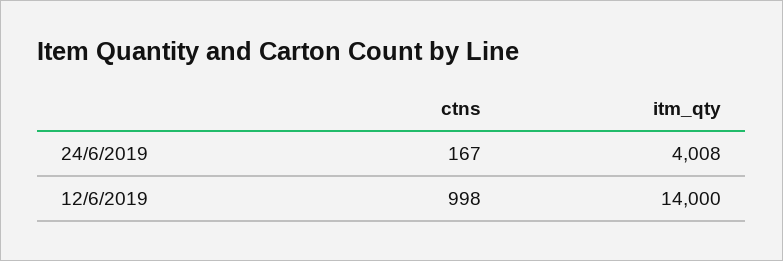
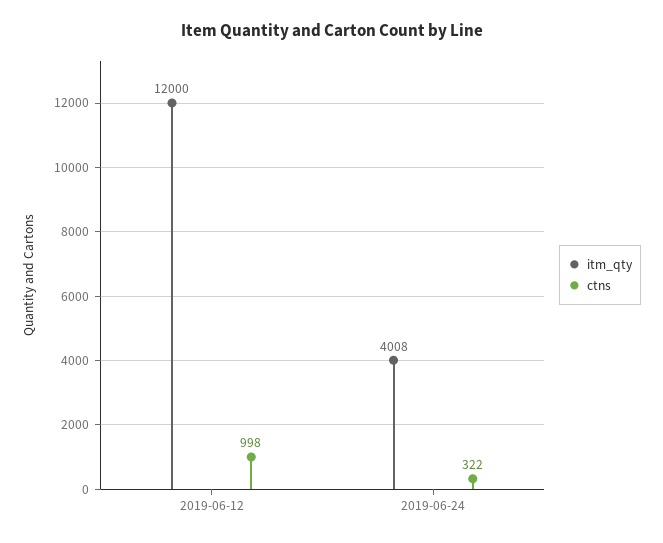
  {
    "ctns": {
-     "24/6/2019": 167,
+     "24/6/2019": 322,
      "12/6/2019": 998
    },
    "itm_qty": {
      "24/6/2019": 4008,
-     "12/6/2019": 14000
+     "12/6/2019": 12000
    }
  }

